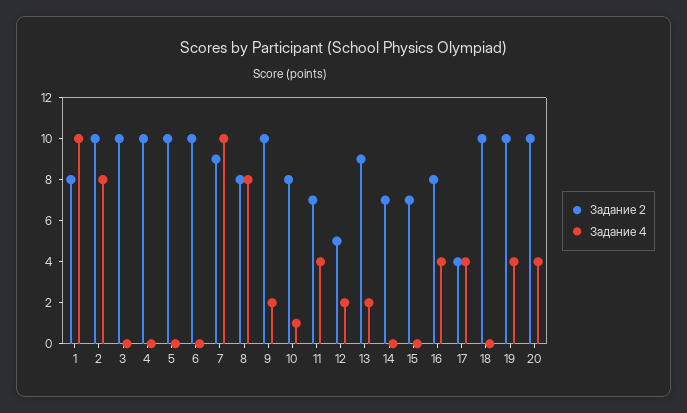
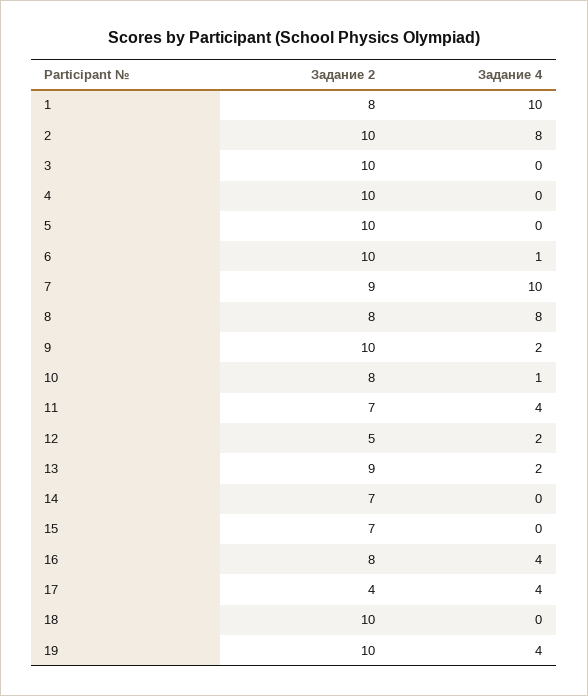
  {
    "Задание 2": {
      "1": 8,
      "2": 10,
      "3": 10,
      "4": 10,
      "5": 10,
      "6": 10,
      "7": 9,
      "8": 8,
      "9": 10,
      "10": 8,
      "11": 7,
      "12": 5,
      "13": 9,
      "14": 7,
      "15": 7,
      "16": 8,
      "17": 4,
      "18": 10,
-     "19": 10,
+     "19": 10
-     "20": 10
    },
    "Задание 4": {
      "1": 10,
      "2": 8,
      "3": 0,
      "4": 0,
      "5": 0,
-     "6": 0,
+     "6": 1,
      "7": 10,
      "8": 8,
      "9": 2,
      "10": 1,
      "11": 4,
      "12": 2,
      "13": 2,
      "14": 0,
      "15": 0,
      "16": 4,
      "17": 4,
      "18": 0,
-     "19": 4,
+     "19": 4
-     "20": 4
    }
  }

